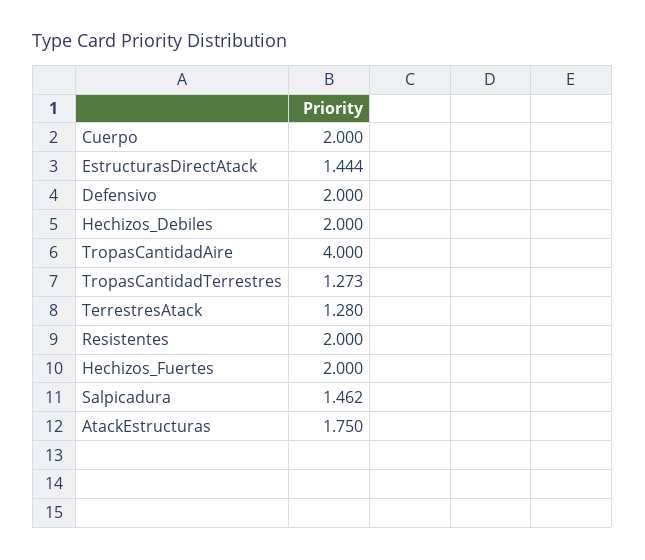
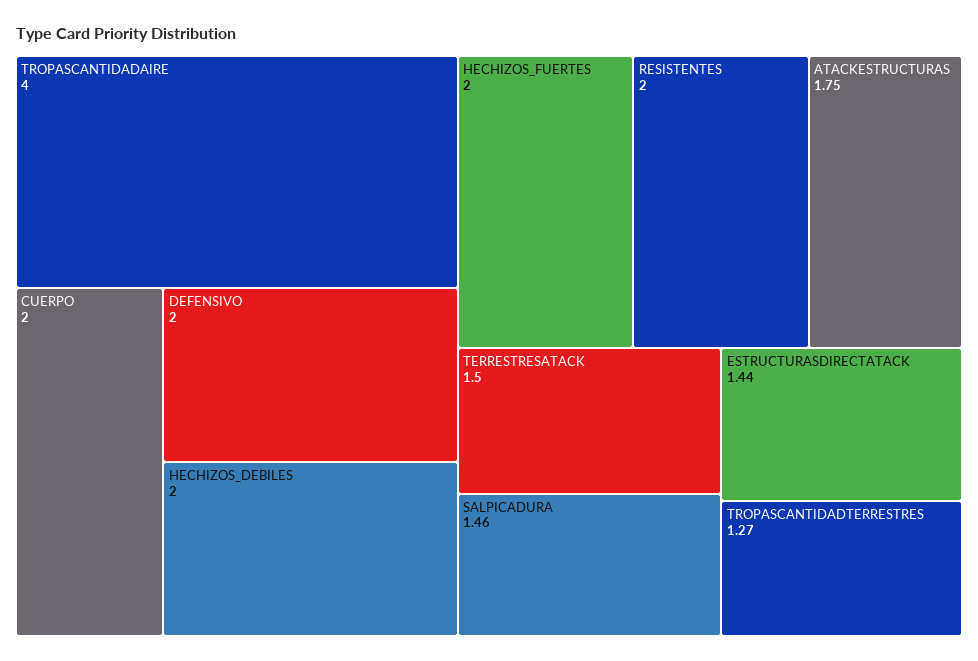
  {
    "Cuerpo": 2,
    "EstructurasDirectAtack": 1.444,
    "Defensivo": 2,
    "Hechizos_Debiles": 2,
    "TropasCantidadAire": 4,
    "TropasCantidadTerrestres": 1.273,
-   "TerrestresAtack": 1.28,
+   "TerrestresAtack": 1.5,
    "Resistentes": 2,
    "Hechizos_Fuertes": 2,
    "Salpicadura": 1.462,
    "AtackEstructuras": 1.75
  }

